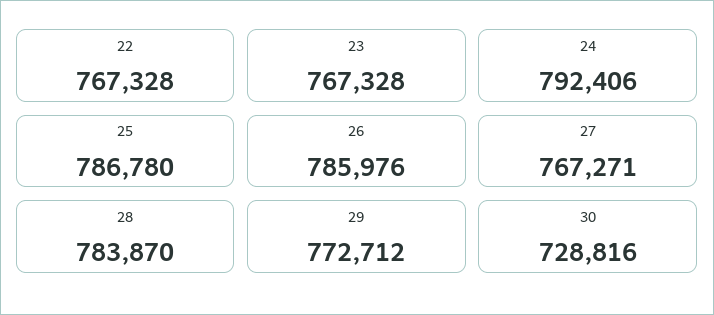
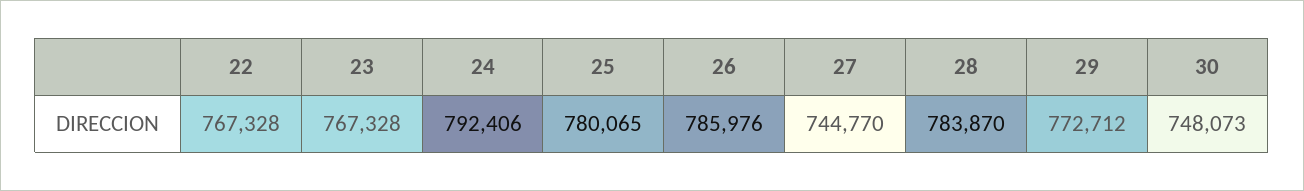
  {
    "22": 767328,
    "23": 767328,
    "24": 792406,
-   "25": 786780,
+   "25": 780065,
    "26": 785976,
-   "27": 767271,
+   "27": 744770,
    "28": 783870,
    "29": 772712,
-   "30": 728816
+   "30": 748073
  }

